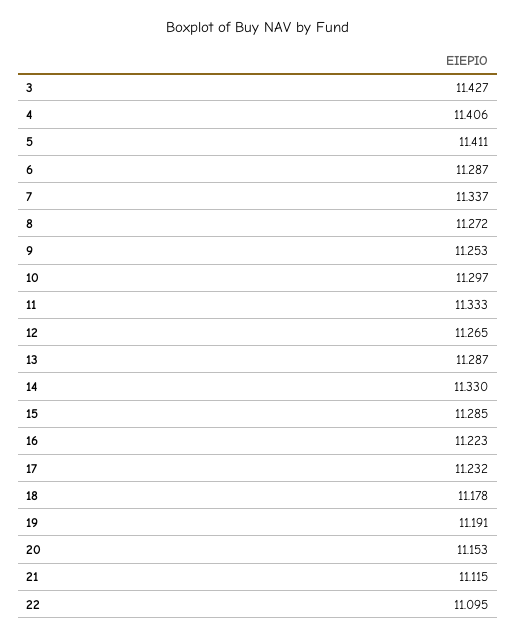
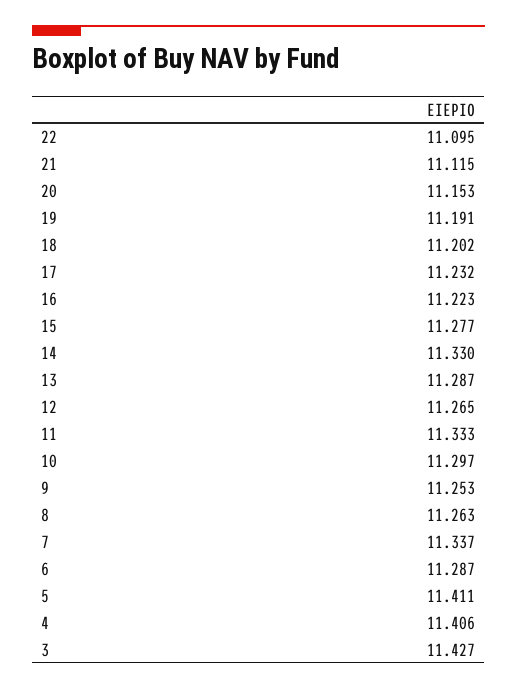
  {
    "3": 11.427,
    "4": 11.406,
    "5": 11.411,
    "6": 11.287,
    "7": 11.337,
-   "8": 11.272,
+   "8": 11.263,
    "9": 11.253,
    "10": 11.297,
    "11": 11.333,
    "12": 11.265,
    "13": 11.287,
    "14": 11.33,
-   "15": 11.285,
+   "15": 11.277,
    "16": 11.223,
    "17": 11.232,
-   "18": 11.178,
+   "18": 11.202,
    "19": 11.191,
    "20": 11.153,
    "21": 11.115,
    "22": 11.095
  }

